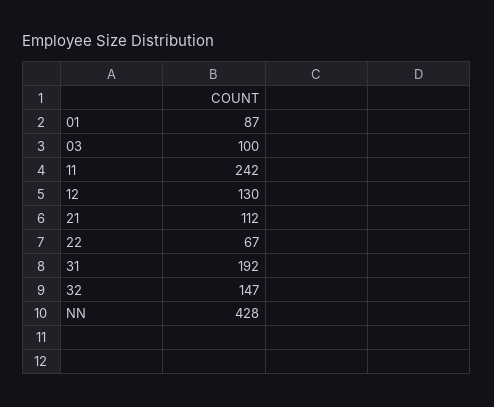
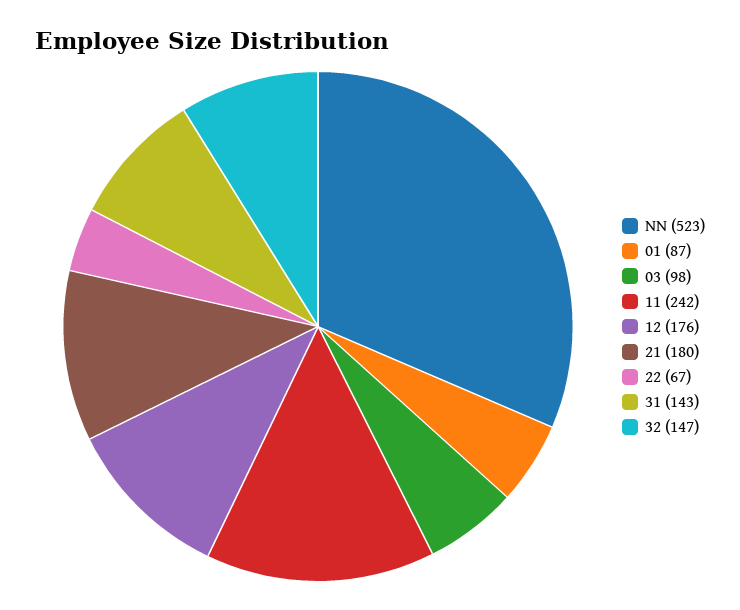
  {
    "01": 87,
-   "03": 100,
+   "03": 98,
    "11": 242,
-   "12": 130,
+   "12": 176,
-   "21": 112,
+   "21": 180,
    "22": 67,
-   "31": 192,
+   "31": 143,
    "32": 147,
-   "NN": 428
+   "NN": 523
  }

